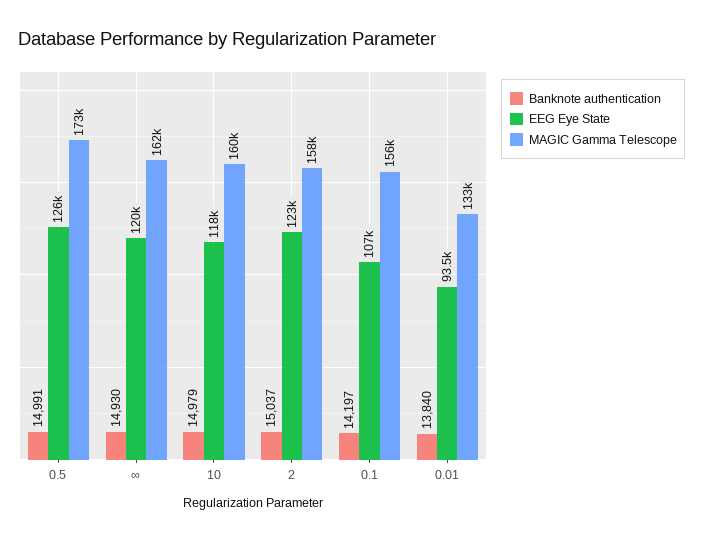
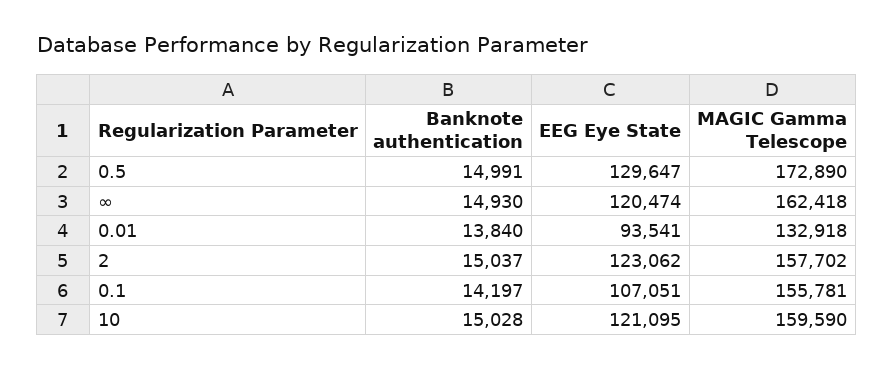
  {
    "Banknote authentication": {
      "0.5": 14991,
      "∞": 14930,
-     "10": 14979,
+     "10": 15028,
      "2": 15037,
      "0.1": 14197,
      "0.01": 13840
    },
    "EEG Eye State": {
-     "0.5": 126000,
+     "0.5": 129647,
      "∞": 120474,
-     "10": 118000,
+     "10": 121095,
      "2": 123062,
      "0.1": 107051,
      "0.01": 93541
    },
    "MAGIC Gamma Telescope": {
      "0.5": 172890,
      "∞": 162418,
      "10": 159590,
      "2": 157702,
      "0.1": 155781,
      "0.01": 132918
    }
  }

